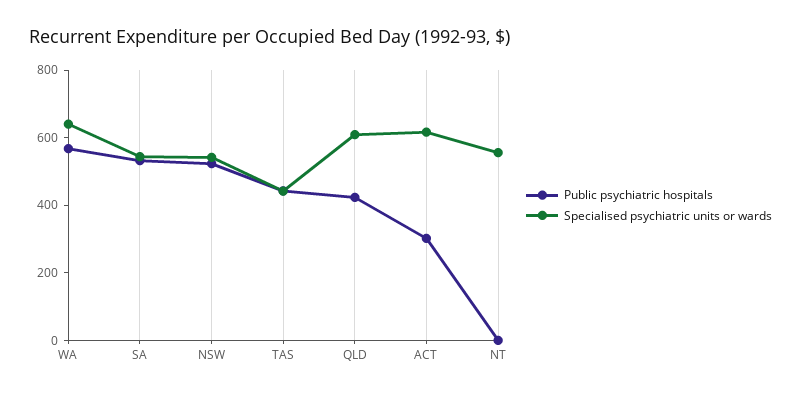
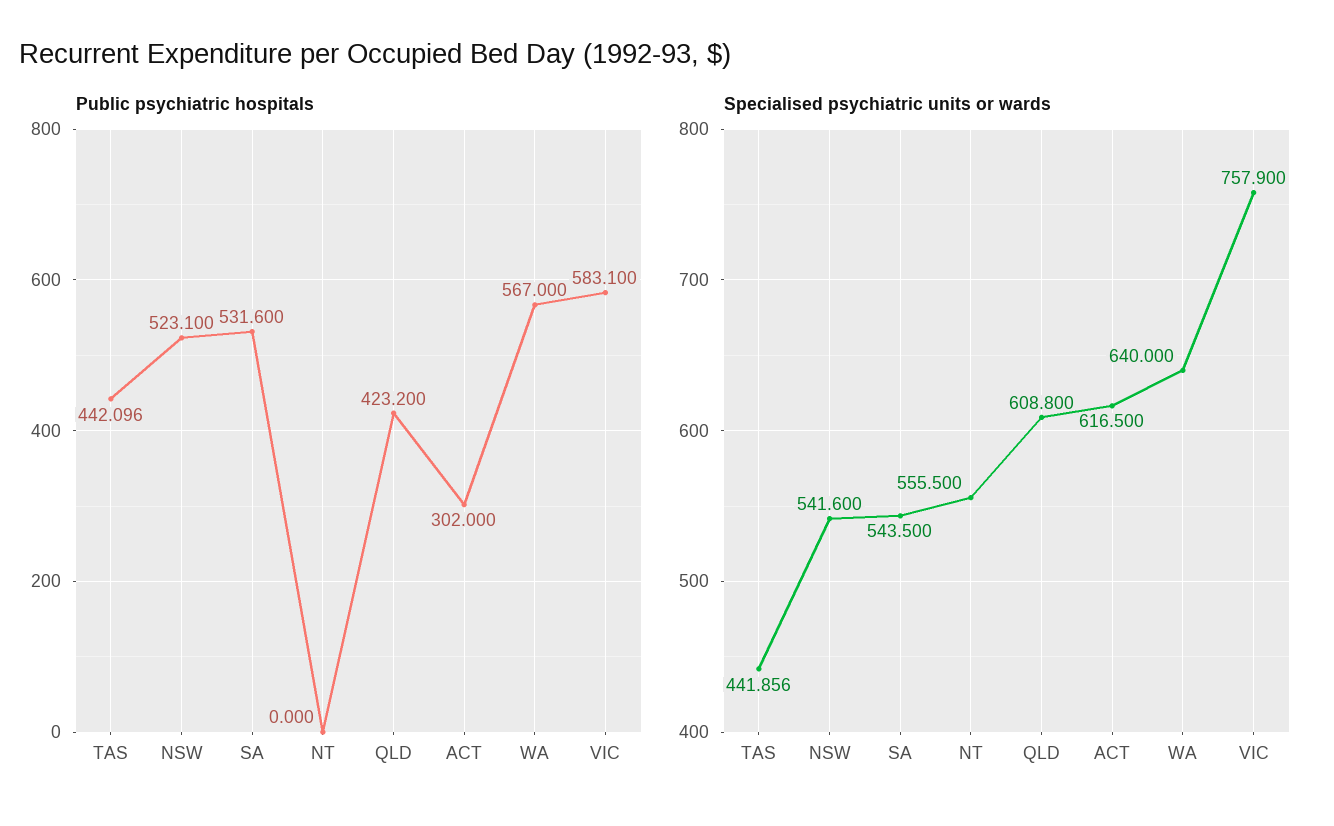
  {
    "Public psychiatric hospitals": {
      "WA": 567,
      "SA": 531.6,
      "NSW": 523.1,
      "TAS": 442.096,
      "QLD": 423.2,
      "ACT": 302,
-     "NT": 0
+     "NT": 0,
+     "VIC": 583.1
    },
    "Specialised psychiatric units or wards": {
      "WA": 640,
      "SA": 543.5,
      "NSW": 541.6,
      "TAS": 441.856,
      "QLD": 608.8,
      "ACT": 616.5,
-     "NT": 555.5
+     "NT": 555.5,
+     "VIC": 757.9
    }
  }

